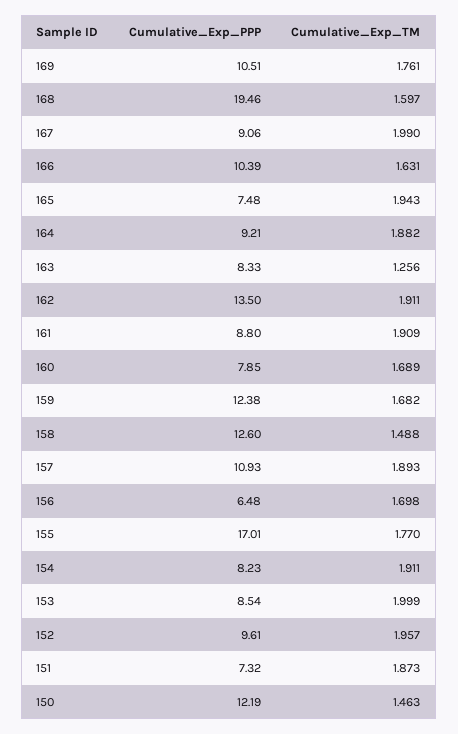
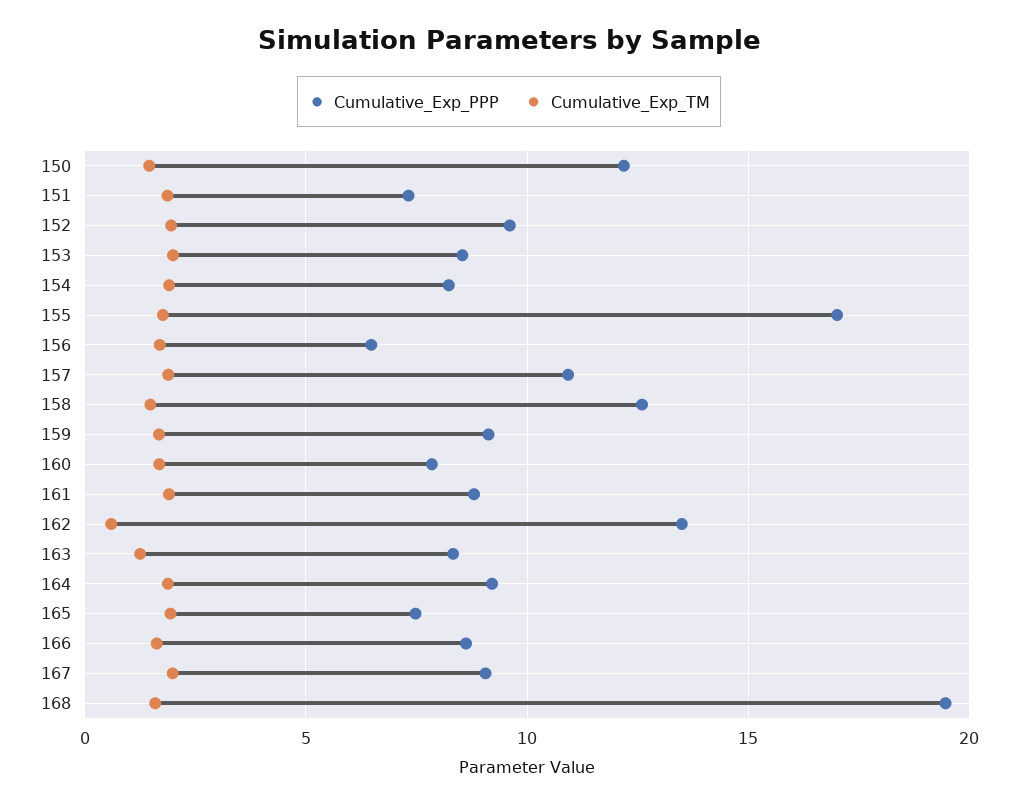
  {
    "Cumulative_Exp_PPP": {
-     "169": 10.51,
      "168": 19.46,
      "167": 9.06,
-     "166": 10.39,
+     "166": 8.5,
      "165": 7.48,
      "164": 9.21,
      "163": 8.33,
      "162": 13.5,
      "161": 8.8,
      "160": 7.85,
-     "159": 12.38,
+     "159": 9,
      "158": 12.6,
      "157": 10.93,
      "156": 6.48,
      "155": 17.01,
      "154": 8.23,
      "153": 8.54,
      "152": 9.61,
      "151": 7.32,
      "150": 12.19
    },
    "Cumulative_Exp_TM": {
-     "169": 1.761,
      "168": 1.597,
      "167": 1.99,
      "166": 1.631,
      "165": 1.943,
      "164": 1.882,
      "163": 1.256,
-     "162": 1.911,
+     "162": 0.5,
      "161": 1.909,
      "160": 1.689,
      "159": 1.682,
      "158": 1.488,
      "157": 1.893,
      "156": 1.698,
      "155": 1.77,
      "154": 1.911,
      "153": 1.999,
      "152": 1.957,
      "151": 1.873,
      "150": 1.463
    }
  }

